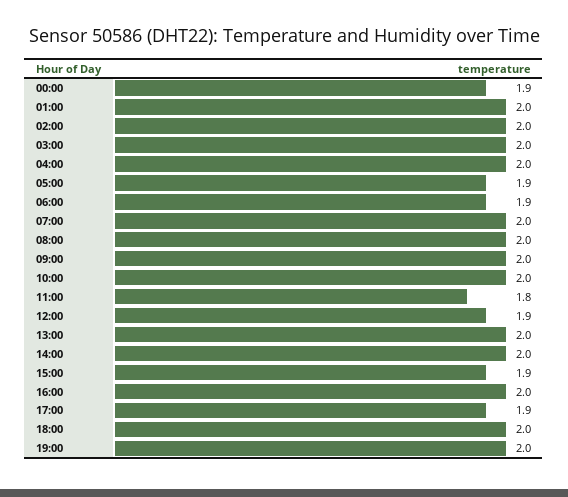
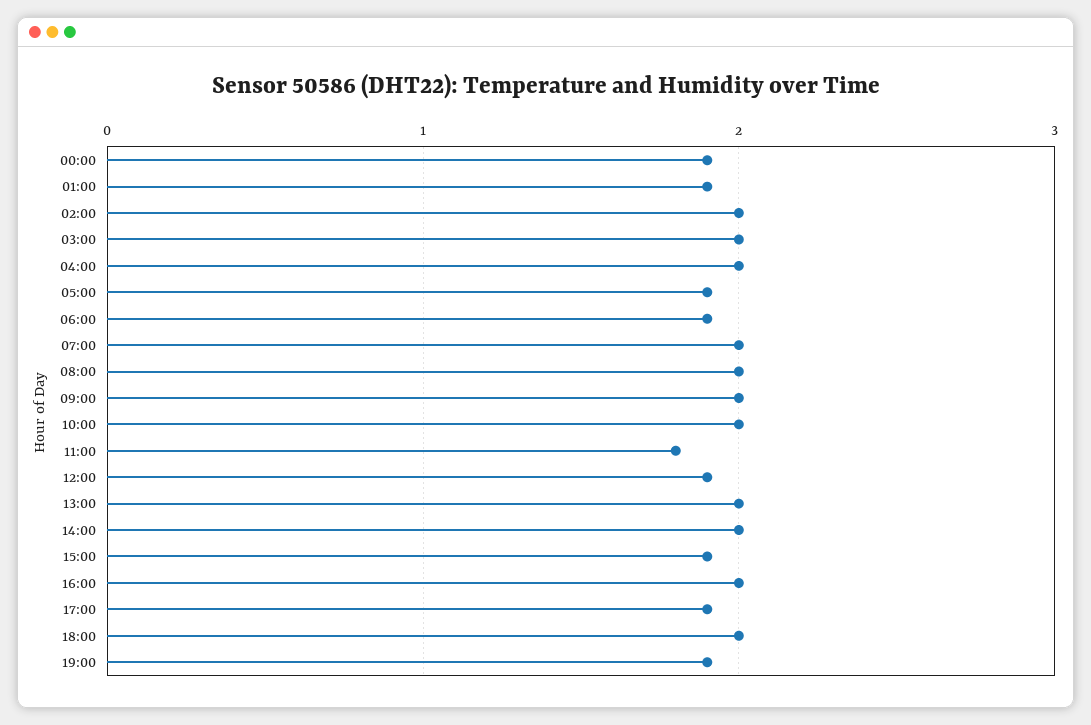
  {
    "00:00": 1.9,
-   "01:00": 2,
+   "01:00": 1.9,
    "02:00": 2,
    "03:00": 2,
    "04:00": 2,
    "05:00": 1.9,
    "06:00": 1.9,
    "07:00": 2,
    "08:00": 2,
    "09:00": 2,
    "10:00": 2,
    "11:00": 1.8,
    "12:00": 1.9,
    "13:00": 2,
    "14:00": 2,
    "15:00": 1.9,
    "16:00": 2,
    "17:00": 1.9,
    "18:00": 2,
-   "19:00": 2
+   "19:00": 1.9
  }

